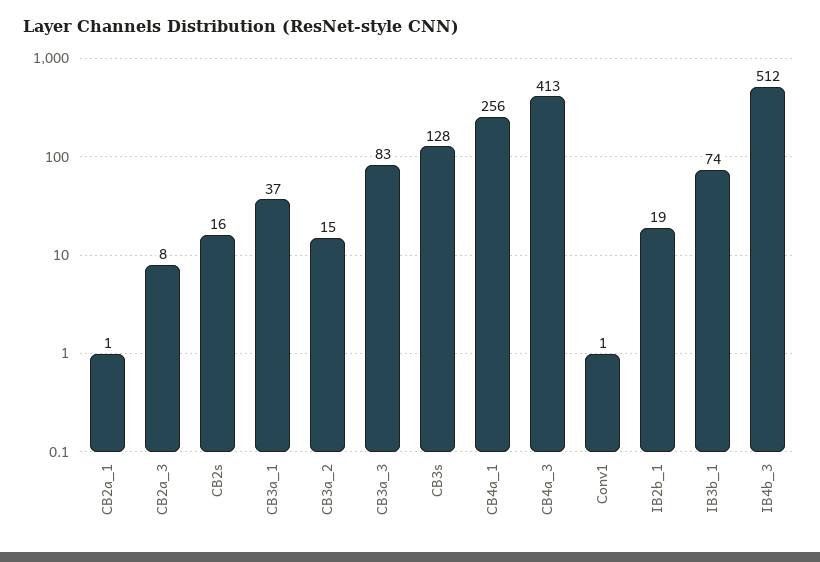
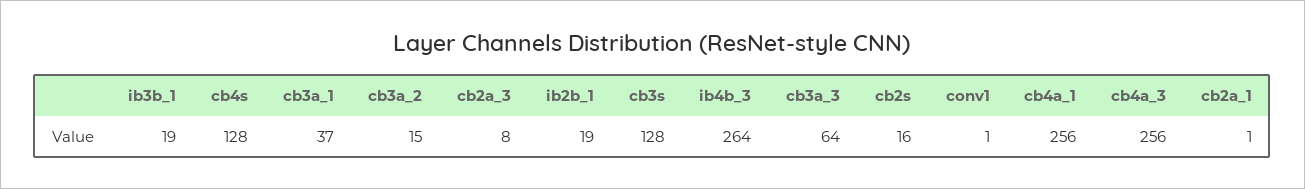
  {
    "CB2a_1": 1,
    "CB2a_3": 8,
    "CB2s": 16,
    "CB3a_1": 37,
    "CB3a_2": 15,
-   "CB3a_3": 83,
+   "CB3a_3": 64,
    "CB3s": 128,
    "CB4a_1": 256,
-   "CB4a_3": 413,
+   "CB4a_3": 256,
    "Conv1": 1,
    "IB2b_1": 19,
-   "IB3b_1": 74,
+   "IB3b_1": 19,
-   "IB4b_3": 512
+   "IB4b_3": 264,
+   "cb4s": 128
  }

